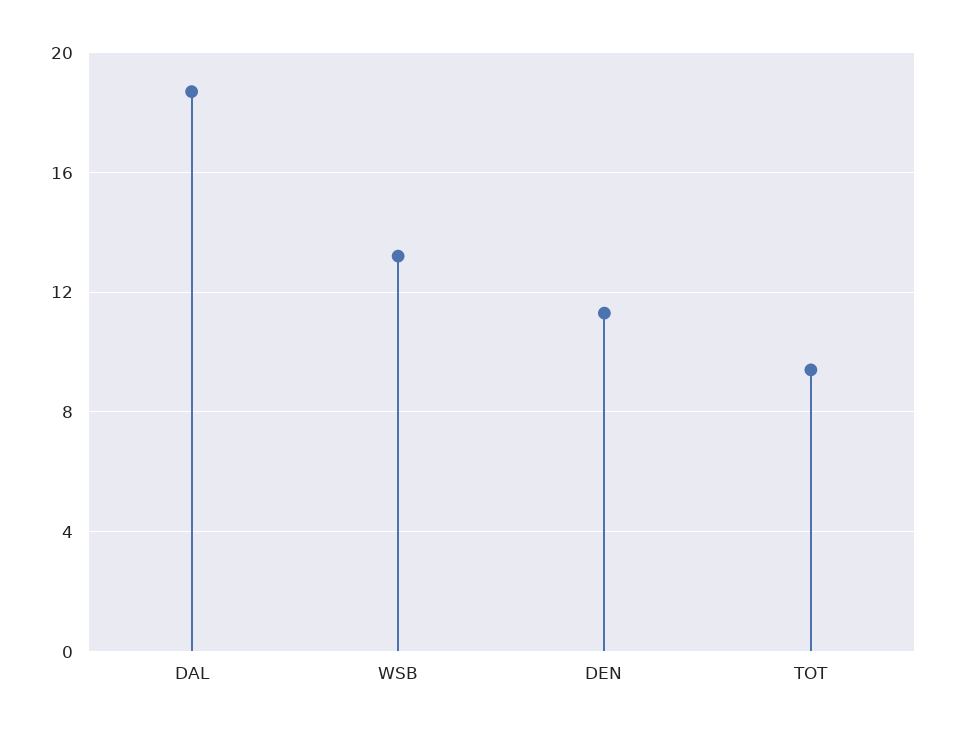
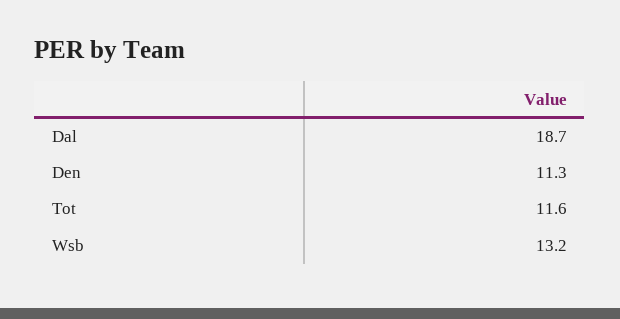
  {
    "DAL": 18.7,
    "WSB": 13.2,
    "DEN": 11.3,
-   "TOT": 9.5
+   "TOT": 11.6
  }

